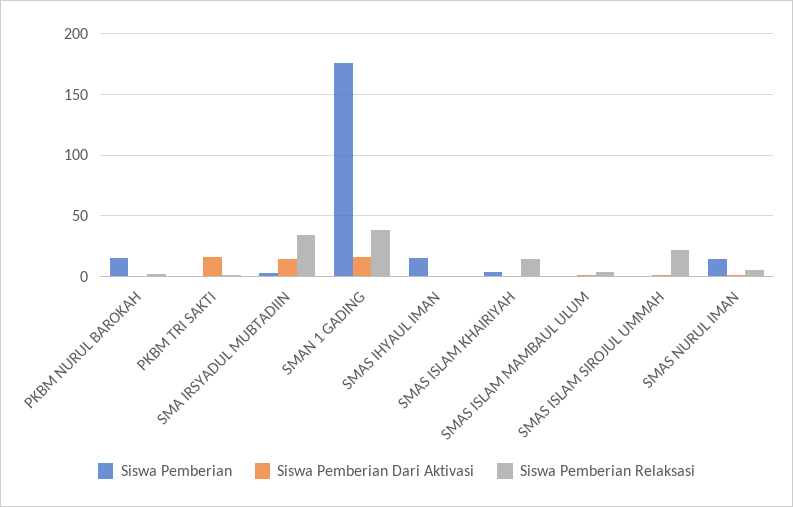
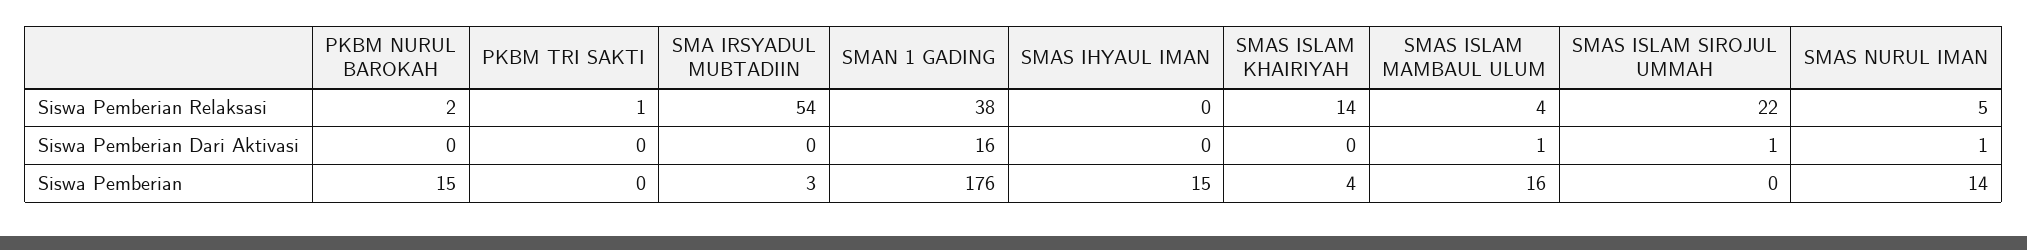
  {
    "Siswa Pemberian": {
      "PKBM NURUL BAROKAH": 15,
      "PKBM TRI SAKTI": 0,
      "SMA IRSYADUL MUBTADIIN": 3,
      "SMAN 1 GADING": 176,
      "SMAS IHYAUL IMAN": 15,
      "SMAS ISLAM KHAIRIYAH": 4,
-     "SMAS ISLAM MAMBAUL ULUM": 0,
+     "SMAS ISLAM MAMBAUL ULUM": 16,
      "SMAS ISLAM SIROJUL UMMAH": 0,
      "SMAS NURUL IMAN": 14
    },
    "Siswa Pemberian Dari Aktivasi": {
      "PKBM NURUL BAROKAH": 0,
-     "PKBM TRI SAKTI": 15,
+     "PKBM TRI SAKTI": 0,
-     "SMA IRSYADUL MUBTADIIN": 15,
+     "SMA IRSYADUL MUBTADIIN": 0,
      "SMAN 1 GADING": 16,
      "SMAS IHYAUL IMAN": 0,
      "SMAS ISLAM KHAIRIYAH": 0,
      "SMAS ISLAM MAMBAUL ULUM": 1,
      "SMAS ISLAM SIROJUL UMMAH": 1,
      "SMAS NURUL IMAN": 1
    },
    "Siswa Pemberian Relaksasi": {
      "PKBM NURUL BAROKAH": 2,
      "PKBM TRI SAKTI": 1,
-     "SMA IRSYADUL MUBTADIIN": 35,
+     "SMA IRSYADUL MUBTADIIN": 54,
      "SMAN 1 GADING": 38,
      "SMAS IHYAUL IMAN": 0,
      "SMAS ISLAM KHAIRIYAH": 14,
      "SMAS ISLAM MAMBAUL ULUM": 4,
      "SMAS ISLAM SIROJUL UMMAH": 22,
      "SMAS NURUL IMAN": 5
    }
  }

